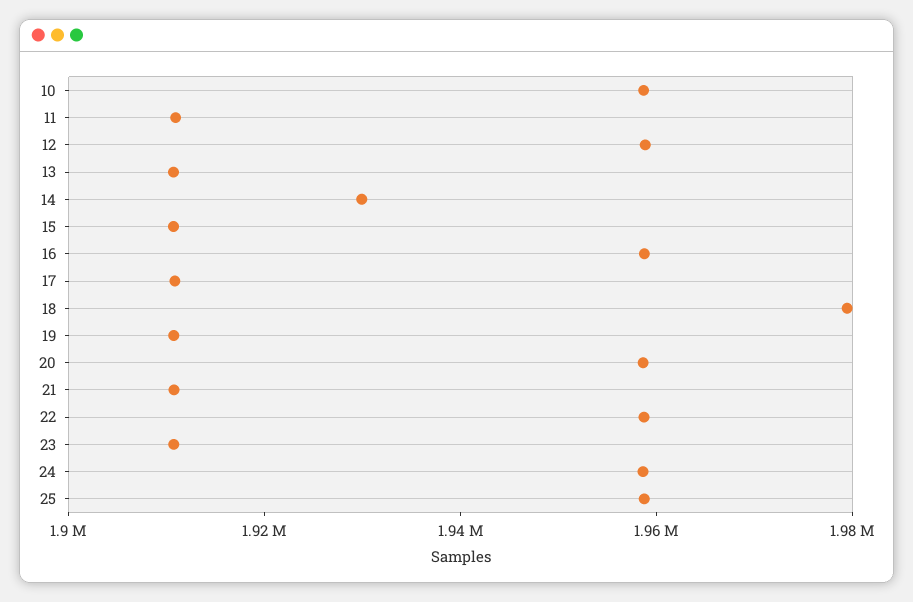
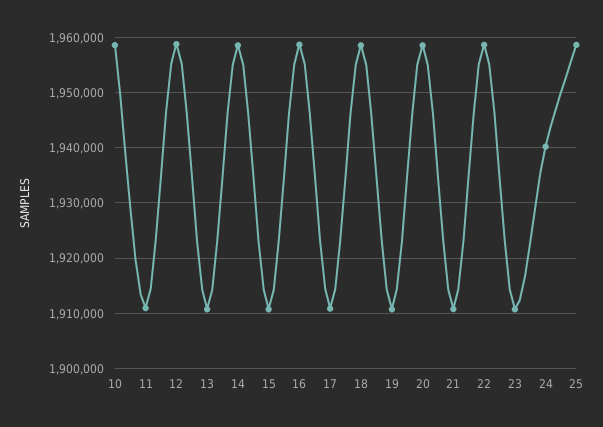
  {
    "10": 1958000,
    "11": 1910000,
    "12": 1958000,
    "13": 1910000,
-   "14": 1930000,
+   "14": 1958000,
    "15": 1910000,
    "16": 1958000,
    "17": 1910000,
-   "18": 1980000,
+   "18": 1958000,
    "19": 1910000,
    "20": 1958000,
    "21": 1910000,
    "22": 1958000,
    "23": 1910000,
-   "24": 1960000,
+   "24": 1940000,
    "25": 1958000
  }

